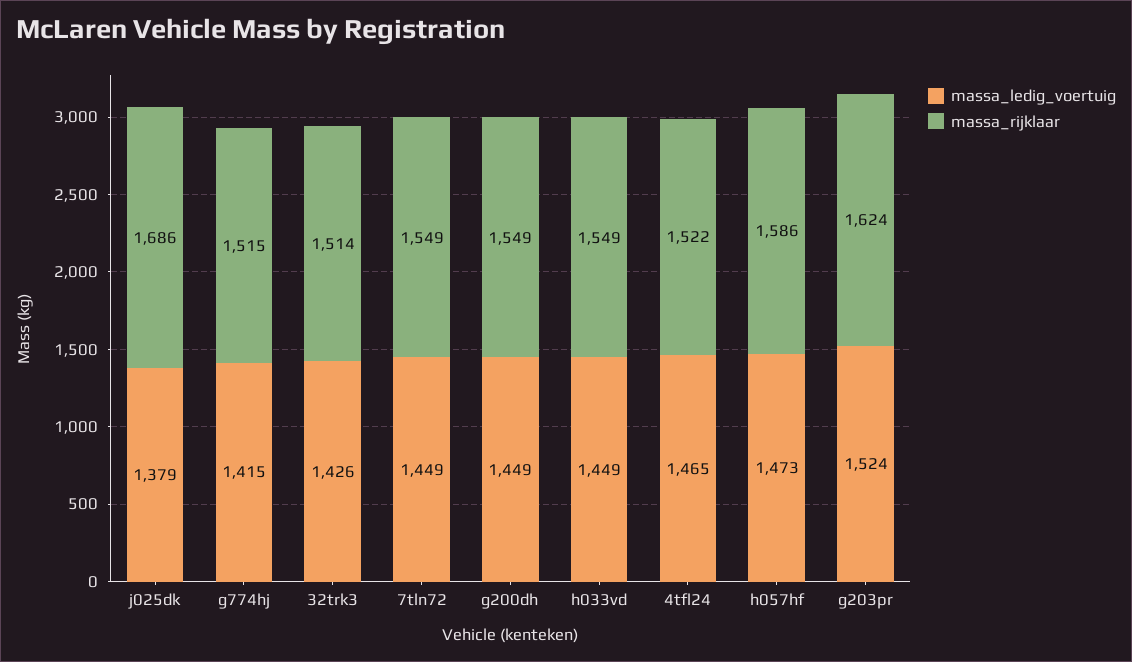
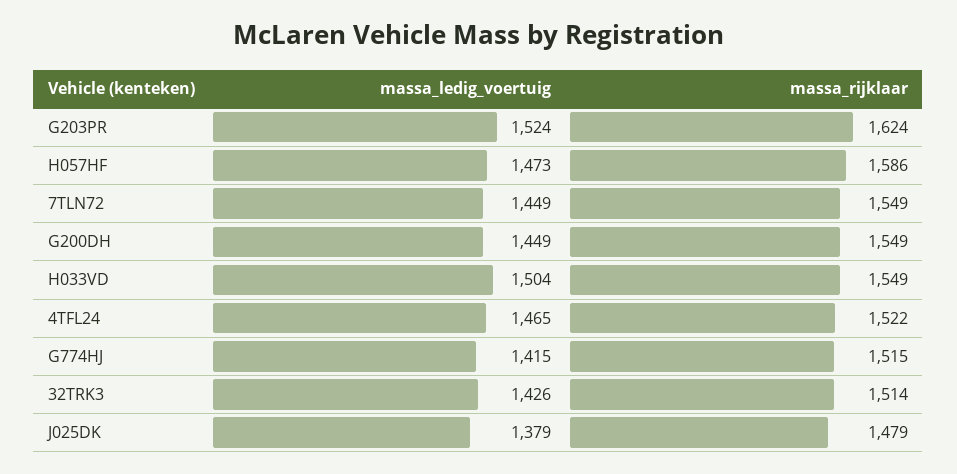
  {
    "massa_ledig_voertuig": {
      "j025dk": 1379,
      "g774hj": 1415,
      "32trk3": 1426,
      "7tln72": 1449,
      "g200dh": 1449,
-     "h033vd": 1449,
+     "h033vd": 1504,
      "4tfl24": 1465,
      "h057hf": 1473,
      "g203pr": 1524
    },
    "massa_rijklaar": {
-     "j025dk": 1686,
+     "j025dk": 1479,
      "g774hj": 1515,
      "32trk3": 1514,
      "7tln72": 1549,
      "g200dh": 1549,
      "h033vd": 1549,
      "4tfl24": 1522,
      "h057hf": 1586,
      "g203pr": 1624
    }
  }

